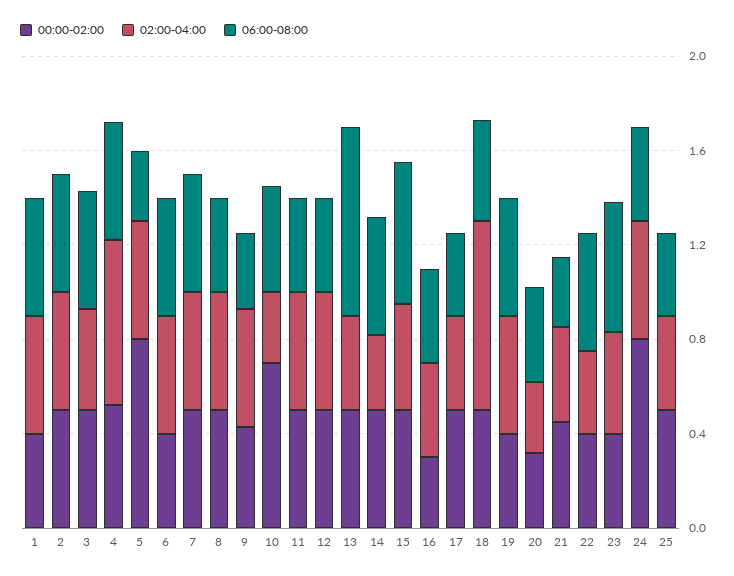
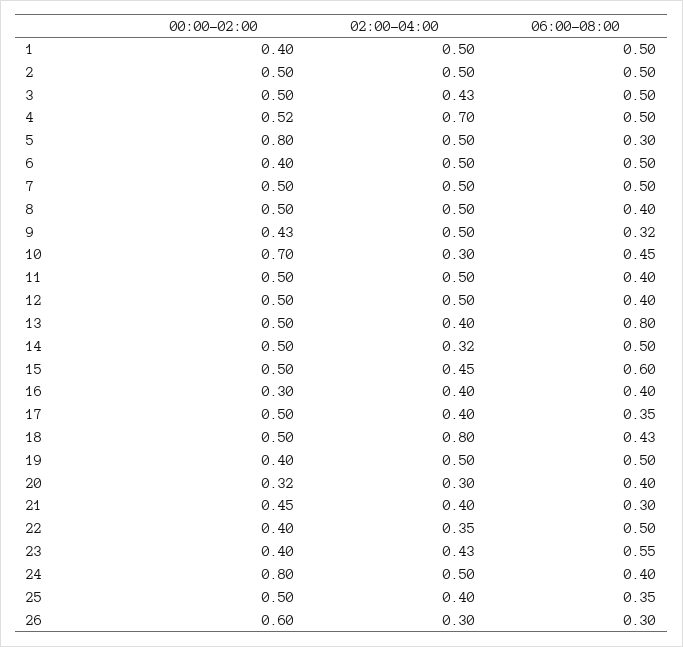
  {
    "00:00-02:00": {
      "1": 0.4,
      "2": 0.5,
      "3": 0.5,
      "4": 0.52,
      "5": 0.8,
      "6": 0.4,
      "7": 0.5,
      "8": 0.5,
      "9": 0.43,
      "10": 0.7,
      "11": 0.5,
      "12": 0.5,
      "13": 0.5,
      "14": 0.5,
      "15": 0.5,
      "16": 0.3,
      "17": 0.5,
      "18": 0.5,
      "19": 0.4,
      "20": 0.32,
      "21": 0.45,
      "22": 0.4,
      "23": 0.4,
      "24": 0.8,
-     "25": 0.5
+     "25": 0.5,
+     "26": 0.6
    },
    "02:00-04:00": {
      "1": 0.5,
      "2": 0.5,
      "3": 0.43,
      "4": 0.7,
      "5": 0.5,
      "6": 0.5,
      "7": 0.5,
      "8": 0.5,
      "9": 0.5,
      "10": 0.3,
      "11": 0.5,
      "12": 0.5,
      "13": 0.4,
      "14": 0.32,
      "15": 0.45,
      "16": 0.4,
      "17": 0.4,
      "18": 0.8,
      "19": 0.5,
      "20": 0.3,
      "21": 0.4,
      "22": 0.35,
      "23": 0.43,
      "24": 0.5,
-     "25": 0.4
+     "25": 0.4,
+     "26": 0.3
    },
    "06:00-08:00": {
      "1": 0.5,
      "2": 0.5,
      "3": 0.5,
      "4": 0.5,
      "5": 0.3,
      "6": 0.5,
      "7": 0.5,
      "8": 0.4,
      "9": 0.32,
      "10": 0.45,
      "11": 0.4,
      "12": 0.4,
      "13": 0.8,
      "14": 0.5,
      "15": 0.6,
      "16": 0.4,
      "17": 0.35,
      "18": 0.43,
      "19": 0.5,
      "20": 0.4,
      "21": 0.3,
      "22": 0.5,
      "23": 0.55,
      "24": 0.4,
-     "25": 0.35
+     "25": 0.35,
+     "26": 0.3
    }
  }

